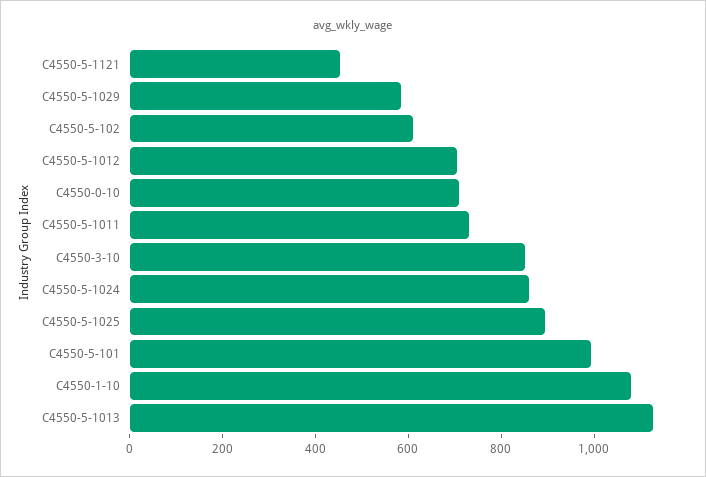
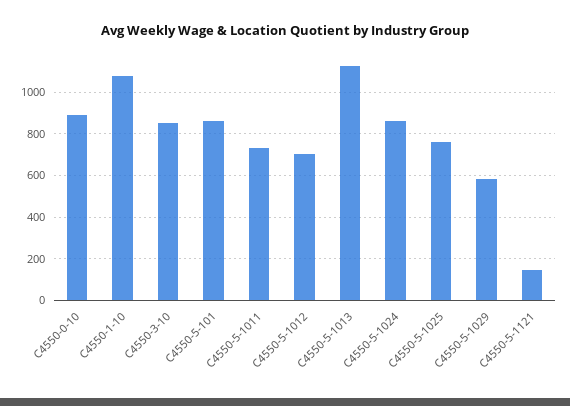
  {
-   "C4550-5-1121": 450,
+   "C4550-5-1121": 150,
    "C4550-5-1029": 600,
-   "C4550-5-102": 600,
    "C4550-5-1012": 700,
-   "C4550-0-10": 700,
+   "C4550-0-10": 900,
    "C4550-5-1011": 750,
    "C4550-3-10": 850,
    "C4550-5-1024": 850,
-   "C4550-5-1025": 900,
+   "C4550-5-1025": 750,
-   "C4550-5-101": 1000,
+   "C4550-5-101": 850,
    "C4550-1-10": 1100,
    "C4550-5-1013": 1150
  }

